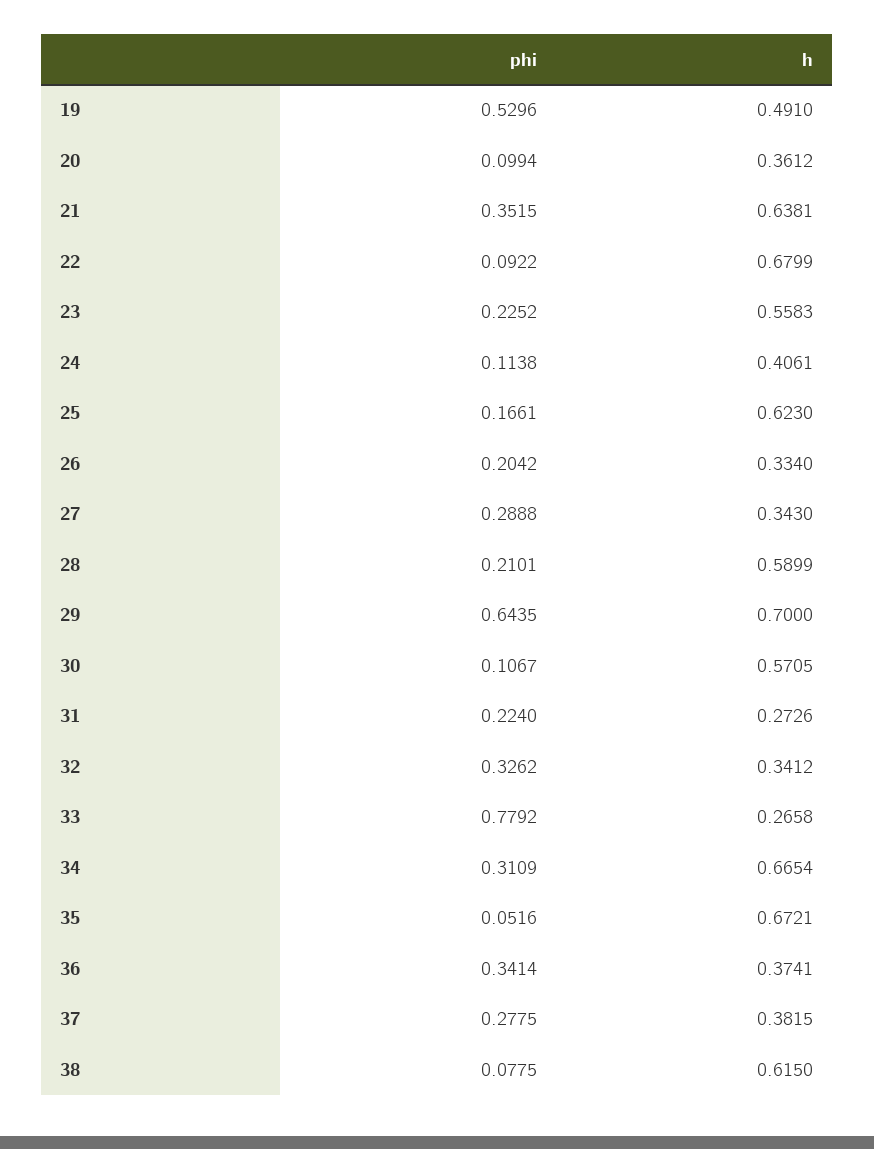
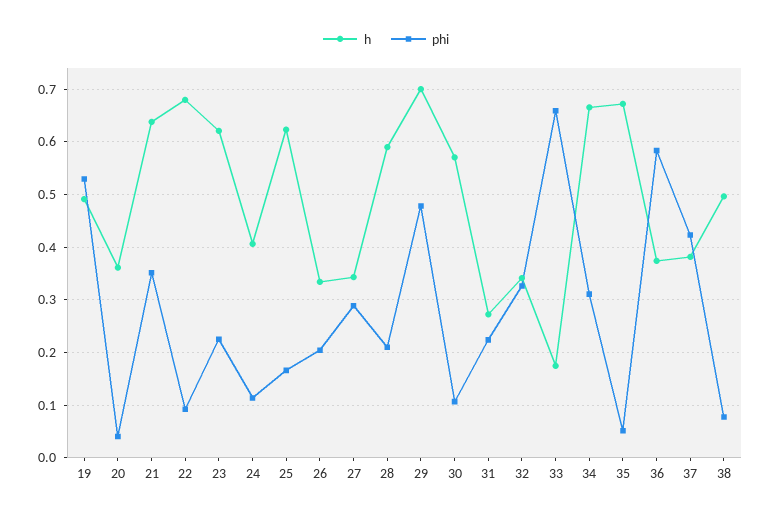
  {
    "phi": {
      "19": 0.5296,
-     "20": 0.0994,
+     "20": 0.04,
      "21": 0.3515,
      "22": 0.0922,
      "23": 0.2252,
      "24": 0.1138,
      "25": 0.1661,
      "26": 0.2042,
      "27": 0.2888,
      "28": 0.2101,
-     "29": 0.6435,
+     "29": 0.48,
      "30": 0.1067,
      "31": 0.224,
      "32": 0.3262,
-     "33": 0.7792,
+     "33": 0.66,
      "34": 0.3109,
      "35": 0.0516,
-     "36": 0.3414,
+     "36": 0.58,
-     "37": 0.2775,
+     "37": 0.42,
      "38": 0.0775
    },
    "h": {
      "19": 0.491,
      "20": 0.3612,
      "21": 0.6381,
      "22": 0.6799,
-     "23": 0.5583,
+     "23": 0.62,
      "24": 0.4061,
      "25": 0.623,
      "26": 0.334,
      "27": 0.343,
      "28": 0.5899,
      "29": 0.7,
      "30": 0.5705,
      "31": 0.2726,
      "32": 0.3412,
-     "33": 0.2658,
+     "33": 0.18,
      "34": 0.6654,
      "35": 0.6721,
      "36": 0.3741,
      "37": 0.3815,
-     "38": 0.615
+     "38": 0.5
    }
  }

